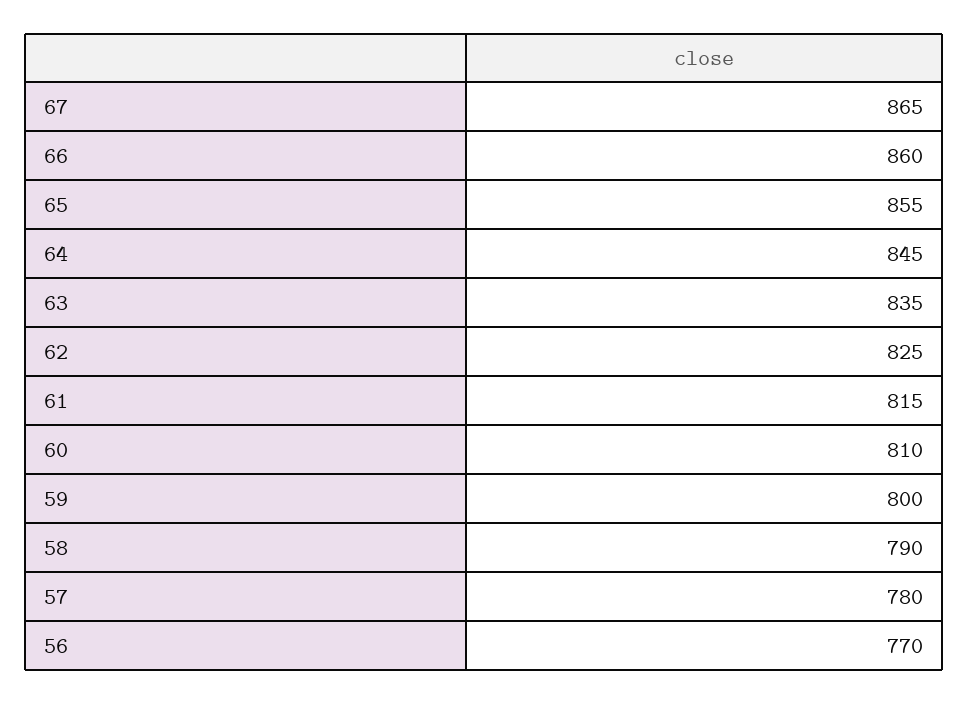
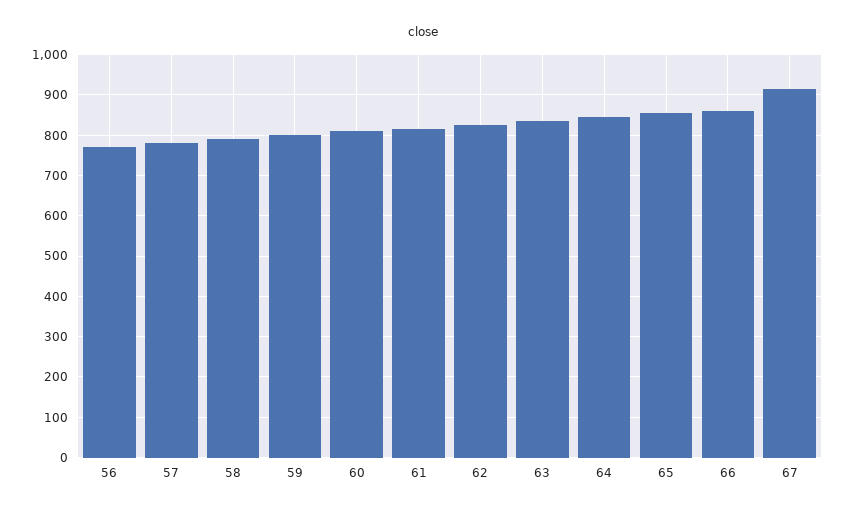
  {
-   "67": 865,
+   "67": 920,
    "66": 860,
    "65": 855,
    "64": 845,
    "63": 835,
    "62": 825,
    "61": 815,
    "60": 810,
    "59": 800,
    "58": 790,
    "57": 780,
    "56": 770
  }

